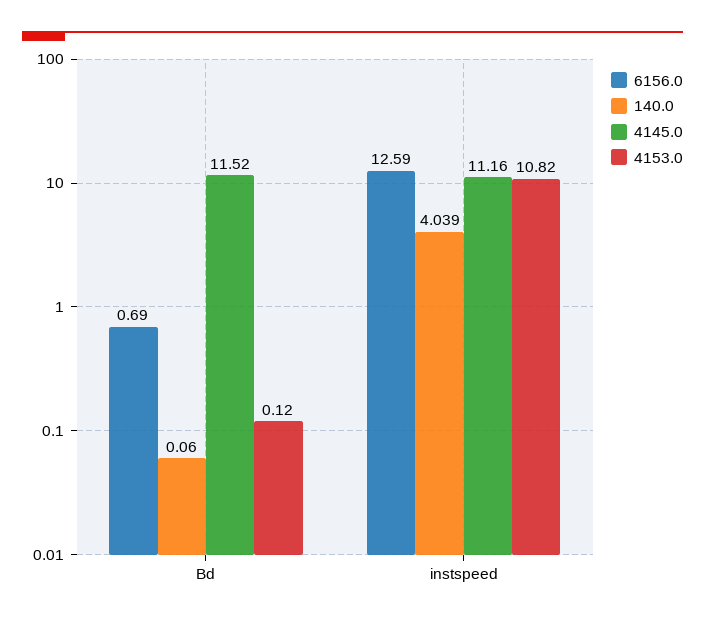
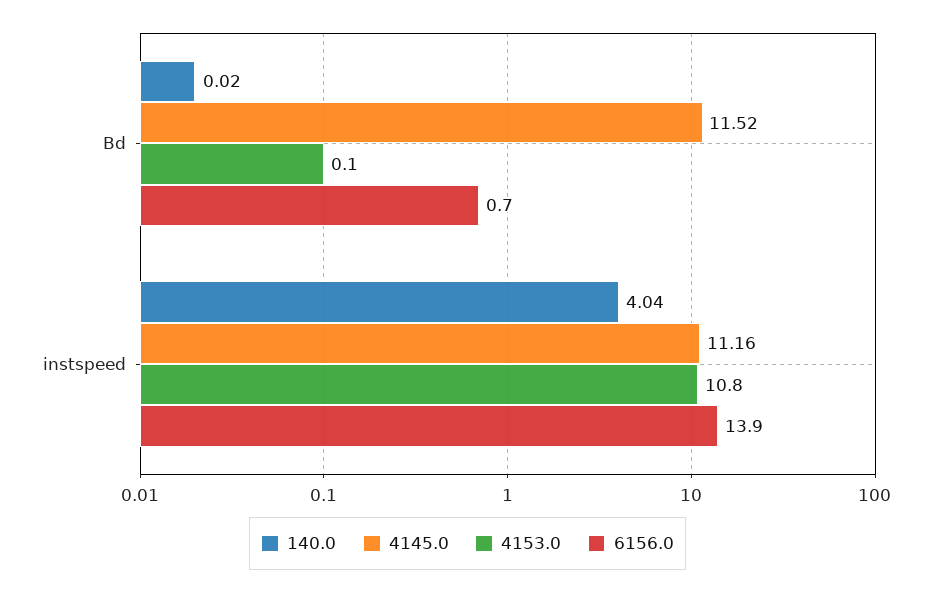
  {
    "6156.0": {
      "Bd": 0.69,
-     "instspeed": 12.59
+     "instspeed": 13.9
    },
    "140.0": {
-     "Bd": 0.06,
+     "Bd": 0.02,
      "instspeed": 4.039
    },
    "4145.0": {
      "Bd": 11.52,
      "instspeed": 11.16
    },
    "4153.0": {
      "Bd": 0.12,
      "instspeed": 10.82
    }
  }

